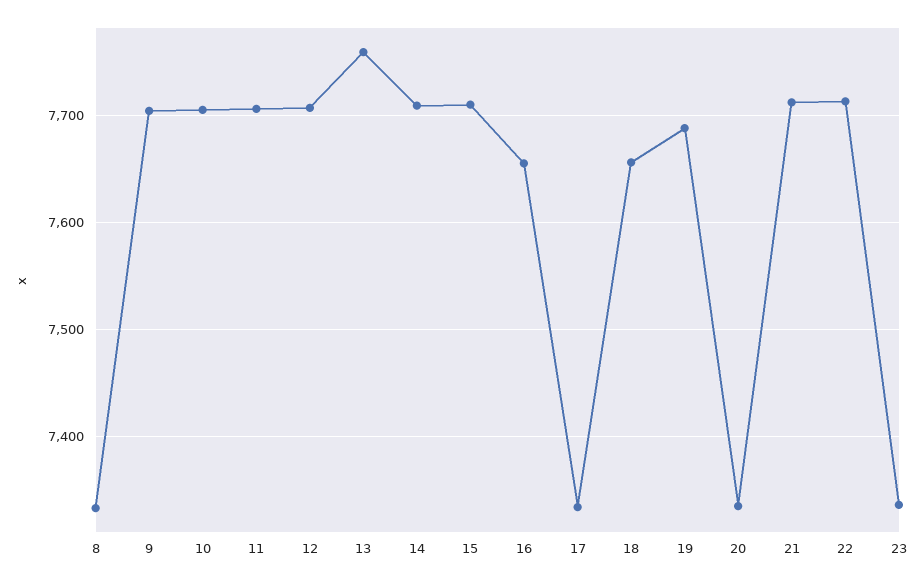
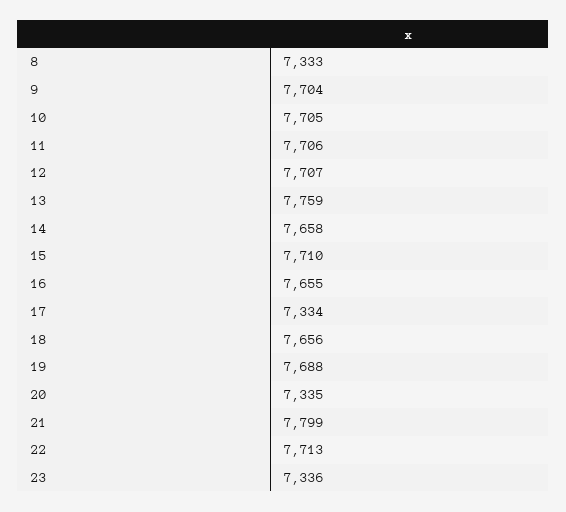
  {
    "8": 7333,
    "9": 7704,
    "10": 7705,
    "11": 7706,
    "12": 7707,
    "13": 7759,
-   "14": 7710,
+   "14": 7658,
    "15": 7710,
    "16": 7655,
    "17": 7334,
    "18": 7656,
    "19": 7688,
    "20": 7335,
-   "21": 7710,
+   "21": 7799,
    "22": 7713,
    "23": 7336
  }

